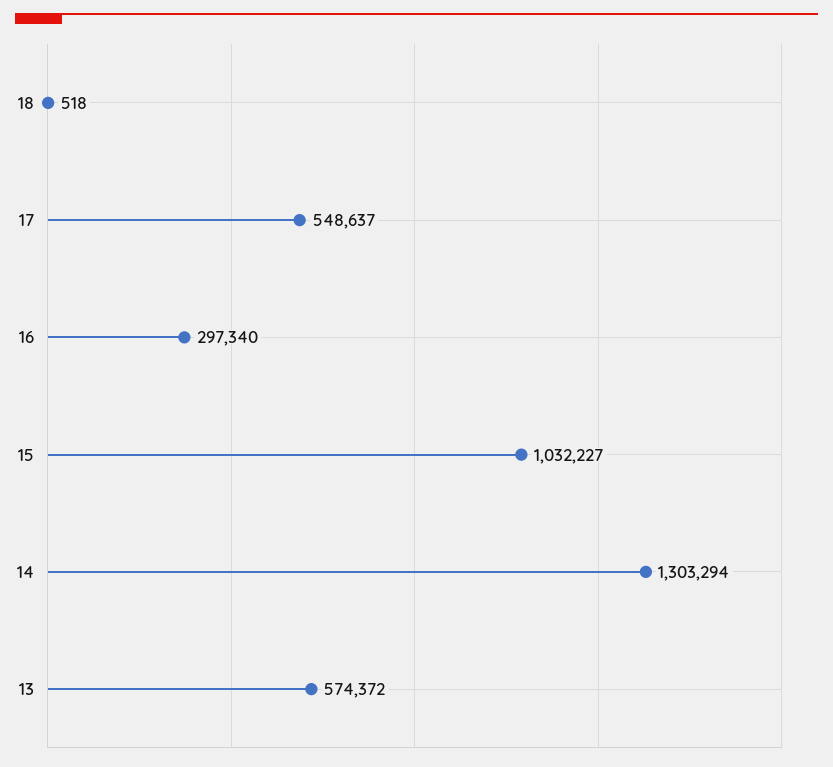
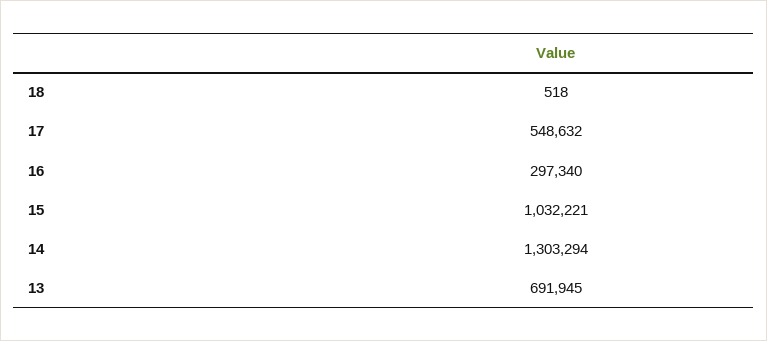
  {
    "18": 518,
-   "17": 548637,
+   "17": 548632,
    "16": 297340,
-   "15": 1032227,
+   "15": 1032221,
    "14": 1303294,
-   "13": 574372
+   "13": 691945
  }

